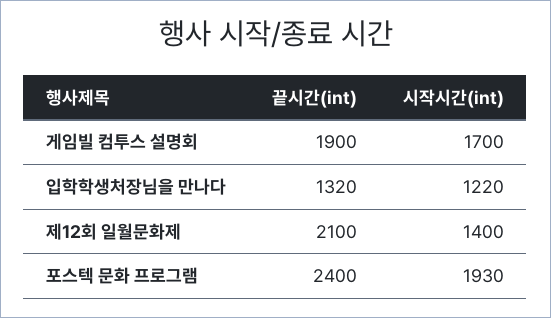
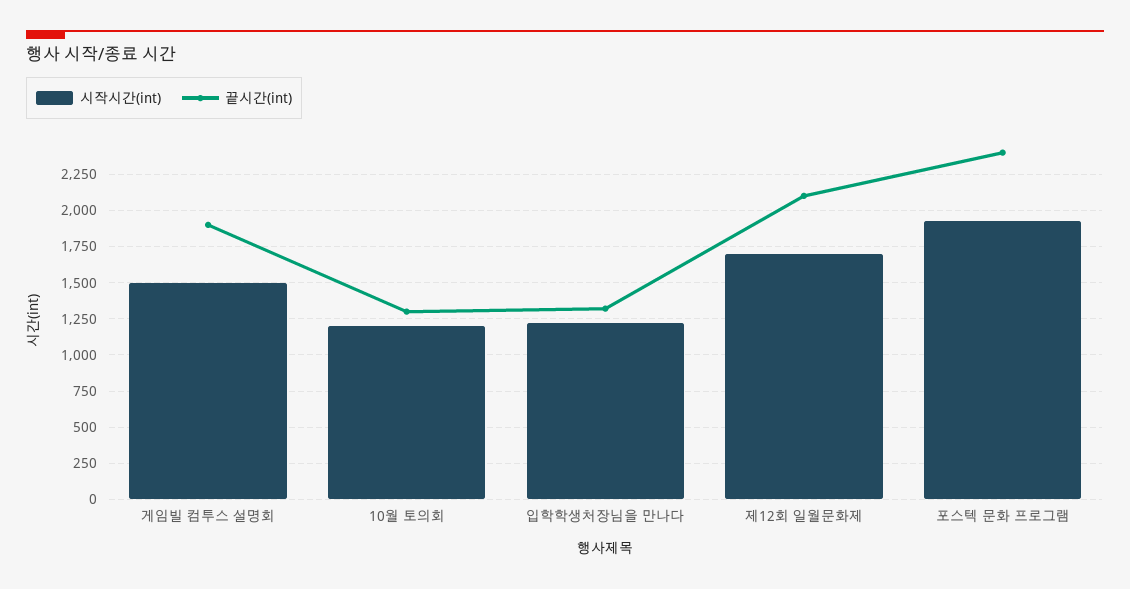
  {
    "끝시간(int)": {
      "게임빌 컴투스 설명회": 1900,
      "입학학생처장님을 만나다": 1320,
      "제12회 일월문화제": 2100,
-     "포스텍 문화 프로그램": 2400
+     "포스텍 문화 프로그램": 2400,
+     "10월 토의회": 1300
    },
    "시작시간(int)": {
-     "게임빌 컴투스 설명회": 1700,
+     "게임빌 컴투스 설명회": 1500,
      "입학학생처장님을 만나다": 1220,
-     "제12회 일월문화제": 1400,
+     "제12회 일월문화제": 1700,
-     "포스텍 문화 프로그램": 1930
+     "포스텍 문화 프로그램": 1930,
+     "10월 토의회": 1200
    }
  }

